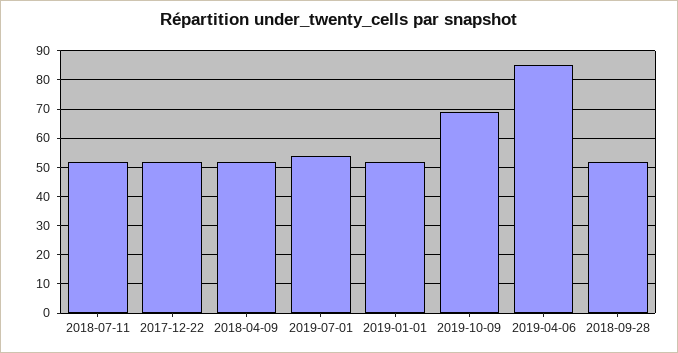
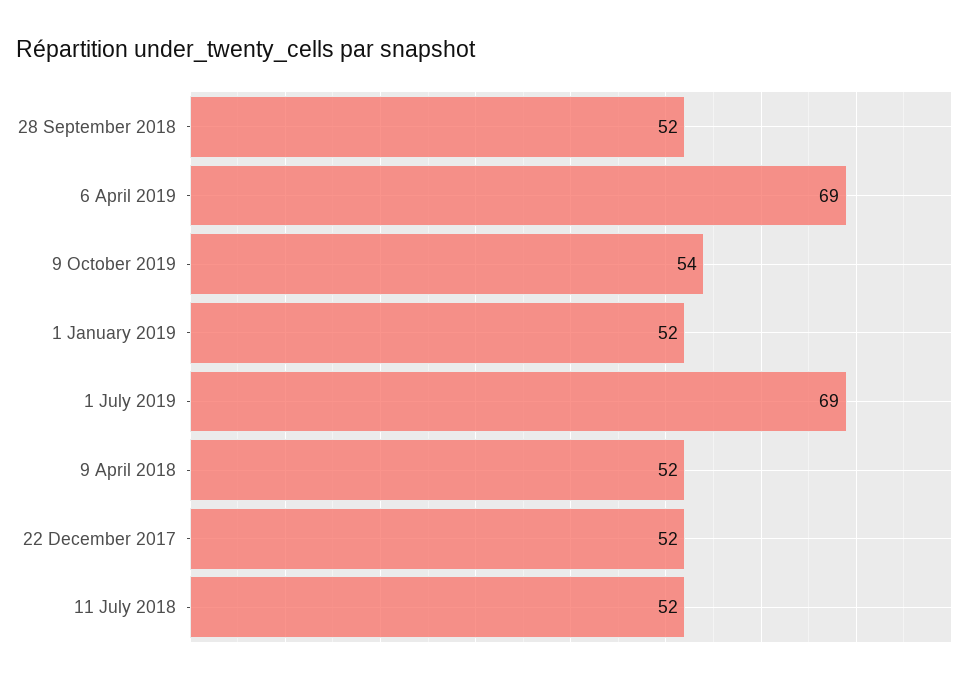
  {
    "2018-07-11": 52,
    "2017-12-22": 52,
    "2018-04-09": 52,
-   "2019-07-01": 55,
+   "2019-07-01": 69,
    "2019-01-01": 52,
-   "2019-10-09": 70,
+   "2019-10-09": 54,
-   "2019-04-06": 85,
+   "2019-04-06": 69,
    "2018-09-28": 52
  }

